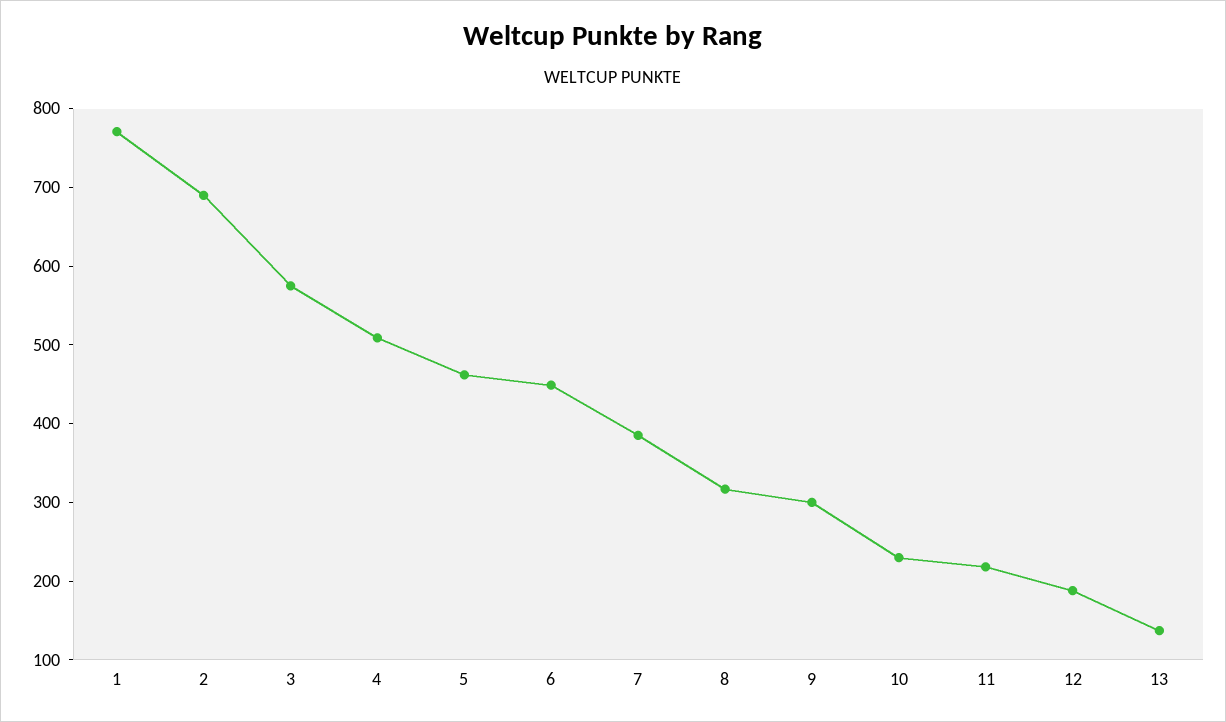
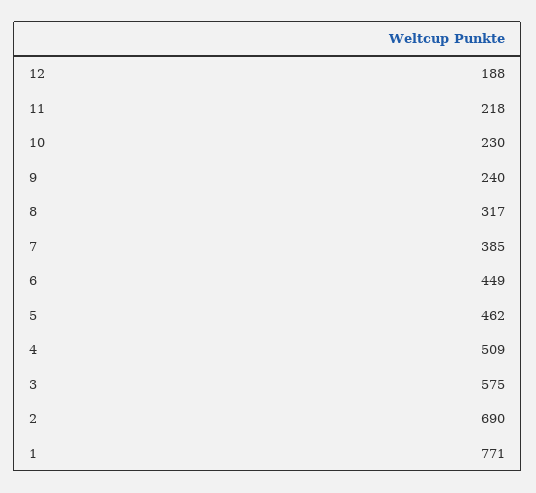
  {
    "1": 771,
    "2": 690,
    "3": 575,
    "4": 509,
    "5": 462,
    "6": 449,
    "7": 385,
    "8": 317,
-   "9": 300,
+   "9": 240,
    "10": 230,
    "11": 218,
-   "12": 188,
+   "12": 188
-   "13": 140
  }

